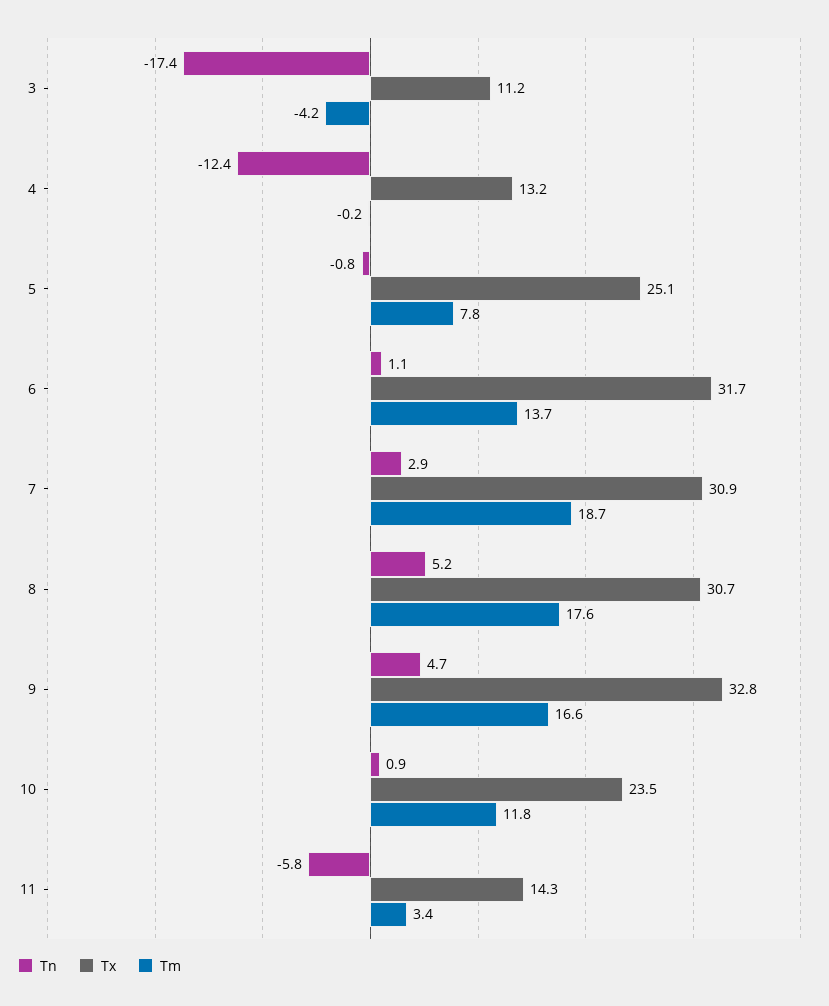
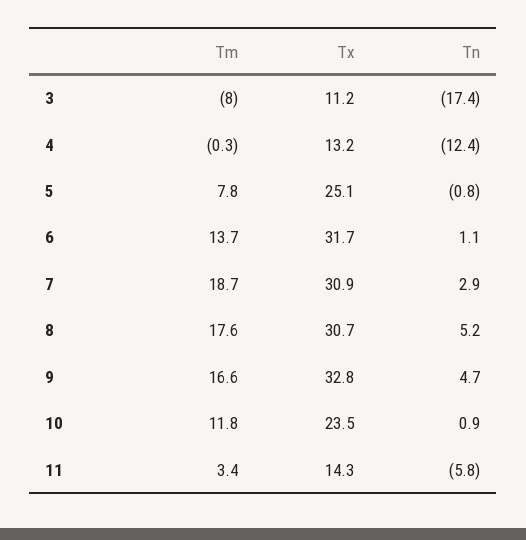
  {
    "Tn": {
      "3": -17.4,
      "4": -12.4,
      "5": -0.8,
      "6": 1.1,
      "7": 2.9,
      "8": 5.2,
      "9": 4.7,
      "10": 0.9,
      "11": -5.8
    },
    "Tx": {
      "3": 11.2,
      "4": 13.2,
      "5": 25.1,
      "6": 31.7,
      "7": 30.9,
      "8": 30.7,
      "9": 32.8,
      "10": 23.5,
      "11": 14.3
    },
    "Tm": {
-     "3": -4.2,
+     "3": -8,
-     "4": -0.2,
+     "4": -0.3,
      "5": 7.8,
      "6": 13.7,
      "7": 18.7,
      "8": 17.6,
      "9": 16.6,
      "10": 11.8,
      "11": 3.4
    }
  }

